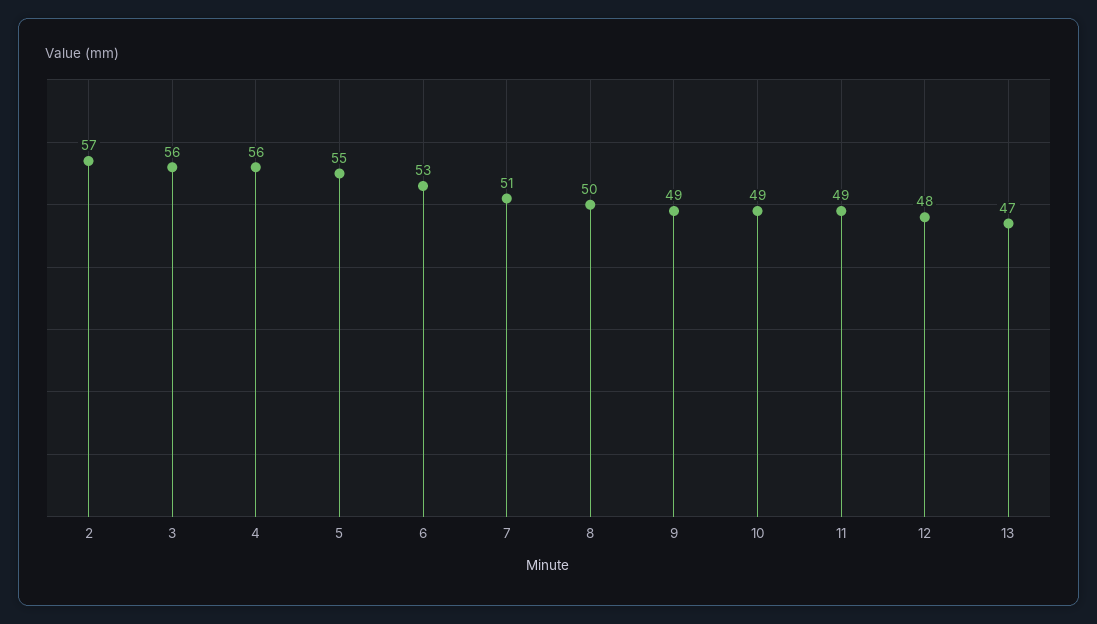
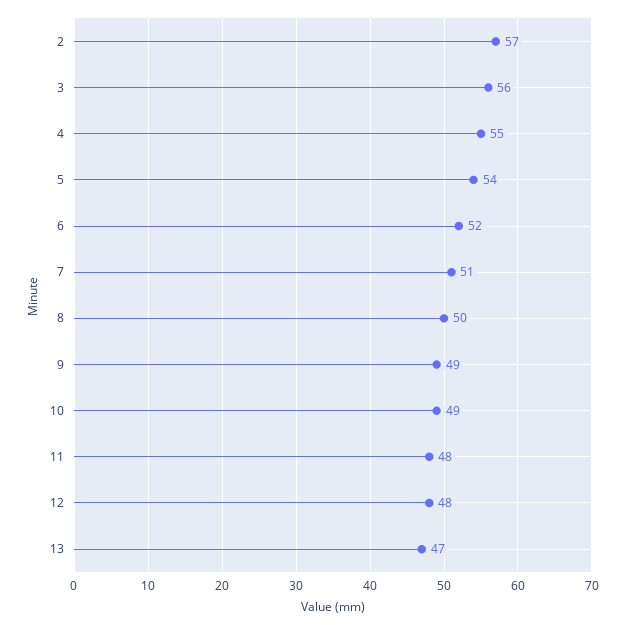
  {
    "2": 57,
    "3": 56,
-   "4": 56,
+   "4": 55,
-   "5": 55,
+   "5": 54,
-   "6": 53,
+   "6": 52,
    "7": 51,
    "8": 50,
    "9": 49,
    "10": 49,
-   "11": 49,
+   "11": 48,
    "12": 48,
    "13": 47
  }

